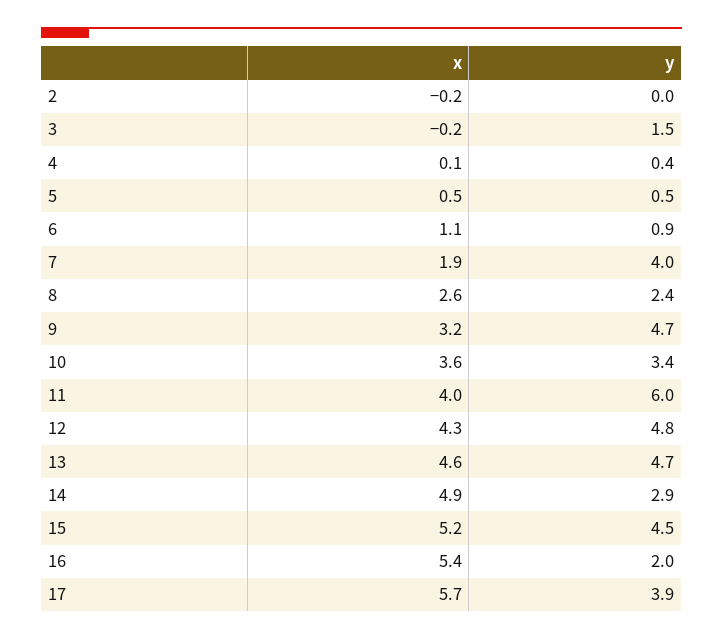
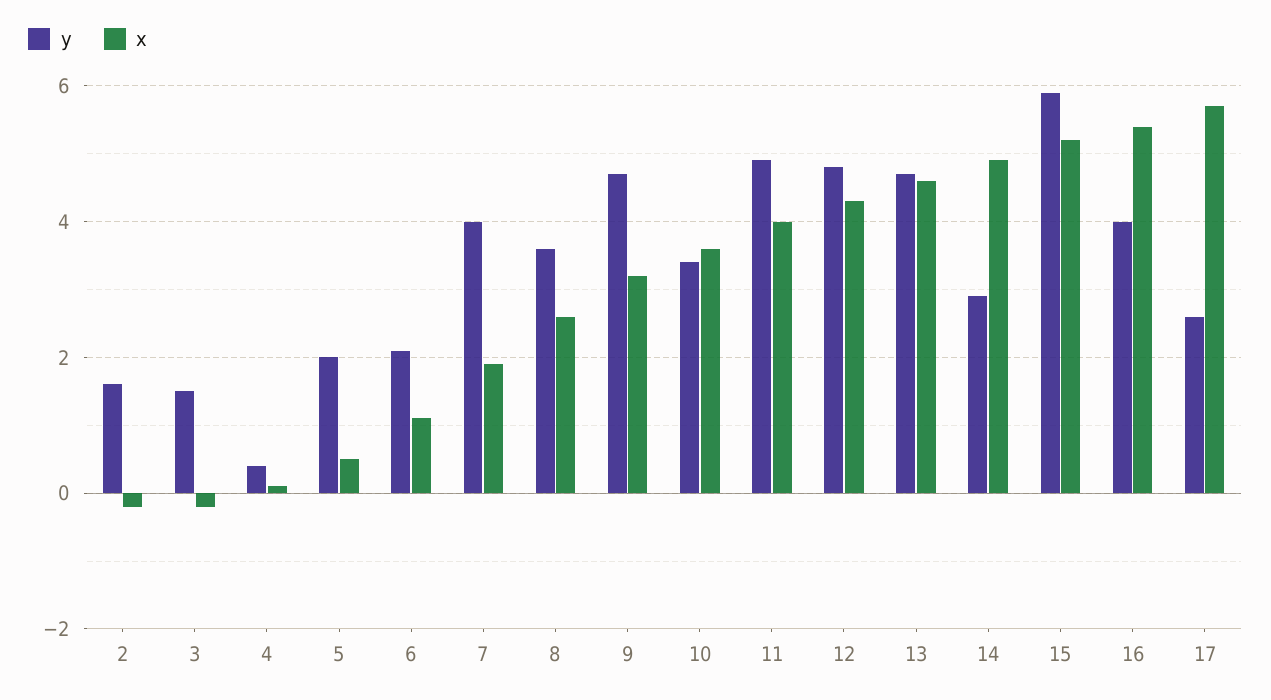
  {
    "x": {
      "2": -0.2,
      "3": -0.2,
      "4": 0.1,
      "5": 0.5,
      "6": 1.1,
      "7": 1.9,
      "8": 2.6,
      "9": 3.2,
      "10": 3.6,
      "11": 4,
      "12": 4.3,
      "13": 4.6,
      "14": 4.9,
      "15": 5.2,
      "16": 5.4,
      "17": 5.7
    },
    "y": {
-     "2": 0,
+     "2": 1.5,
      "3": 1.5,
      "4": 0.4,
-     "5": 0.5,
+     "5": 2,
-     "6": 0.9,
+     "6": 2,
      "7": 4,
-     "8": 2.4,
+     "8": 3.5,
      "9": 4.7,
      "10": 3.4,
-     "11": 6,
+     "11": 5,
      "12": 4.8,
      "13": 4.7,
      "14": 2.9,
-     "15": 4.5,
+     "15": 6,
-     "16": 2,
+     "16": 4,
-     "17": 3.9
+     "17": 2.5
    }
  }

